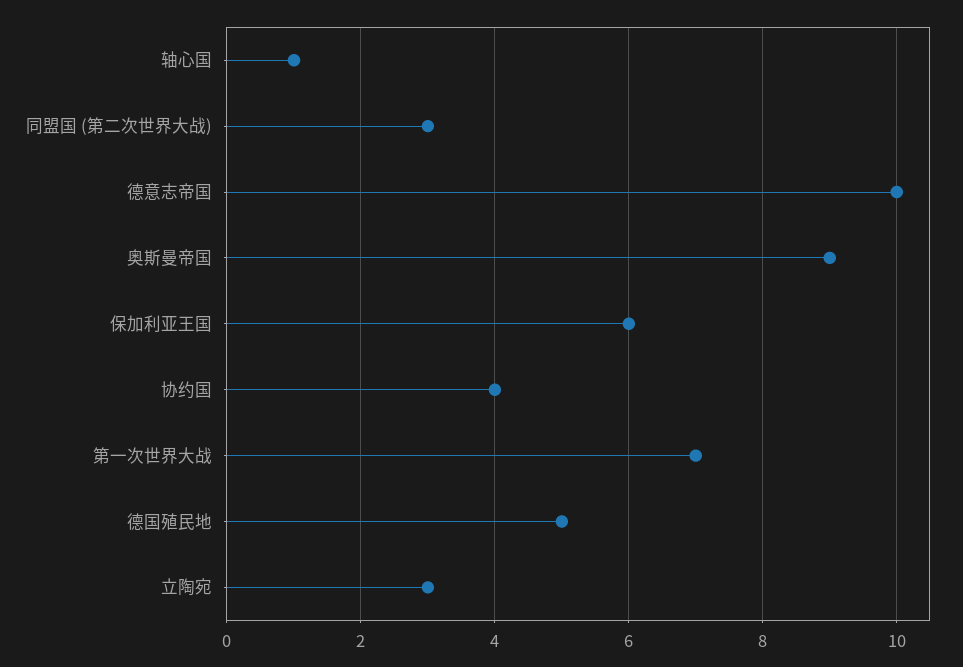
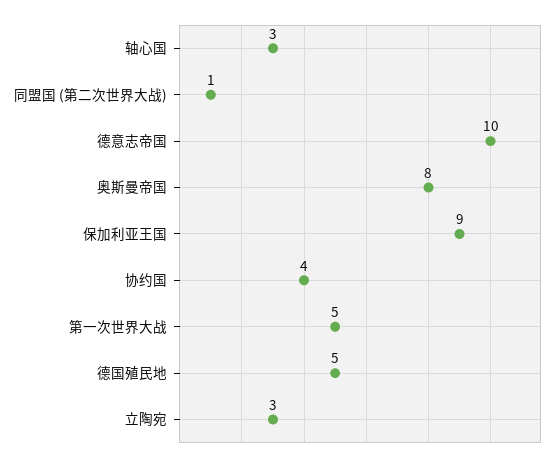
  {
-   "轴心国": 1,
+   "轴心国": 3,
-   "同盟国 (第二次世界大战)": 3,
+   "同盟国 (第二次世界大战)": 1,
    "德意志帝国": 10,
-   "奥斯曼帝国": 9,
+   "奥斯曼帝国": 8,
-   "保加利亚王国": 6,
+   "保加利亚王国": 9,
    "协约国": 4,
-   "第一次世界大战": 7,
+   "第一次世界大战": 5,
    "德国殖民地": 5,
    "立陶宛": 3
  }

